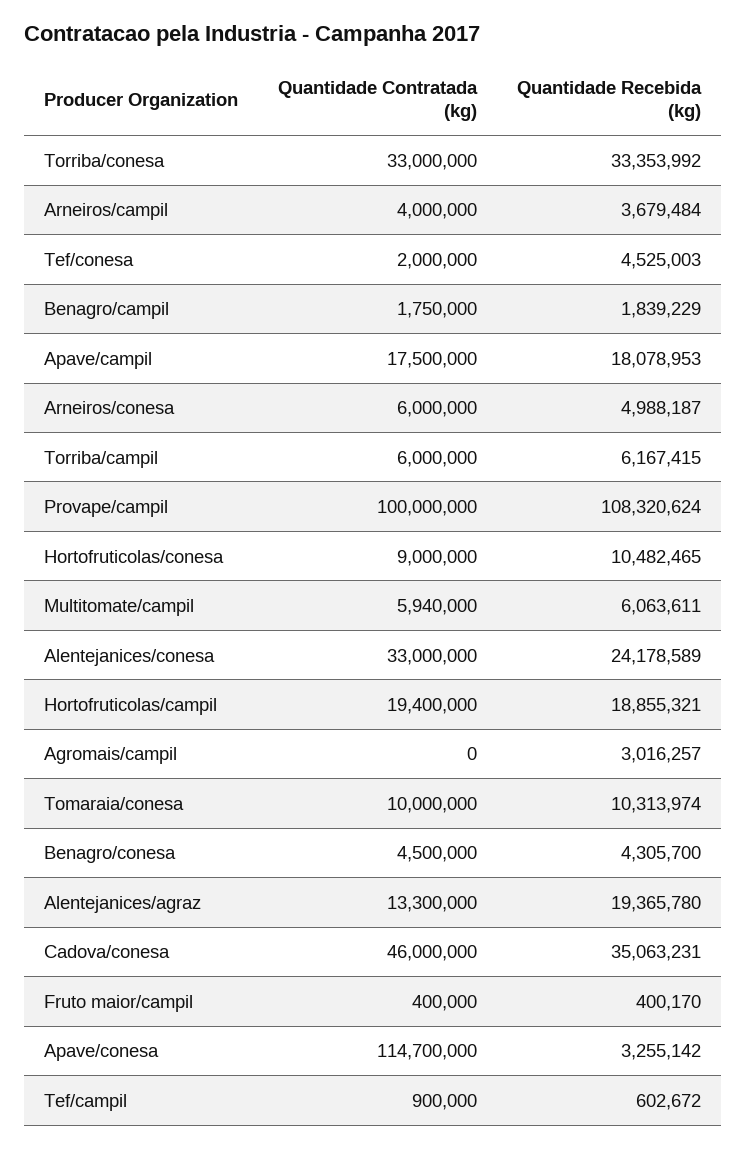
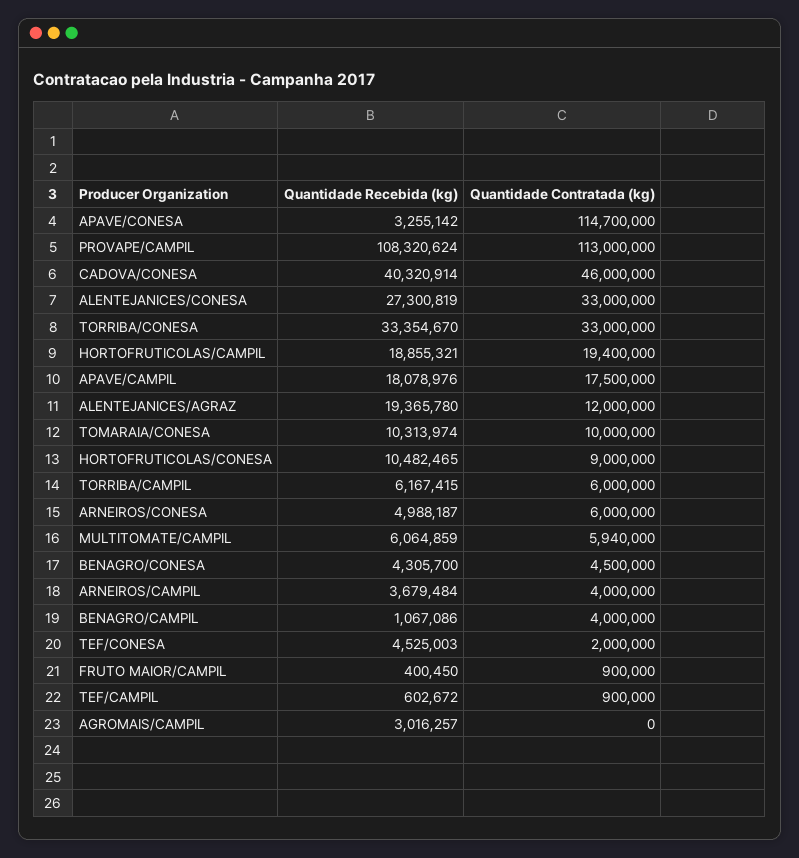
  {
    "Quantidade Contratada (kg)": {
      "Torriba/conesa": 33000000,
      "Arneiros/campil": 4000000,
      "Tef/conesa": 2000000,
-     "Benagro/campil": 1750000,
+     "Benagro/campil": 4000000,
      "Apave/campil": 17500000,
      "Arneiros/conesa": 6000000,
      "Torriba/campil": 6000000,
-     "Provape/campil": 100000000,
+     "Provape/campil": 113000000,
      "Hortofruticolas/conesa": 9000000,
      "Multitomate/campil": 5940000,
      "Alentejanices/conesa": 33000000,
      "Hortofruticolas/campil": 19400000,
      "Agromais/campil": 0,
      "Tomaraia/conesa": 10000000,
      "Benagro/conesa": 4500000,
-     "Alentejanices/agraz": 13300000,
+     "Alentejanices/agraz": 12000000,
      "Cadova/conesa": 46000000,
-     "Fruto maior/campil": 400000,
+     "Fruto maior/campil": 900000,
      "Apave/conesa": 114700000,
      "Tef/campil": 900000
    },
    "Quantidade Recebida (kg)": {
-     "Torriba/conesa": 33353992,
+     "Torriba/conesa": 33354670,
      "Arneiros/campil": 3679484,
      "Tef/conesa": 4525003,
-     "Benagro/campil": 1839229,
+     "Benagro/campil": 1067086,
-     "Apave/campil": 18078953,
+     "Apave/campil": 18078976,
      "Arneiros/conesa": 4988187,
      "Torriba/campil": 6167415,
      "Provape/campil": 108320624,
      "Hortofruticolas/conesa": 10482465,
-     "Multitomate/campil": 6063611,
+     "Multitomate/campil": 6064859,
-     "Alentejanices/conesa": 24178589,
+     "Alentejanices/conesa": 27300819,
      "Hortofruticolas/campil": 18855321,
      "Agromais/campil": 3016257,
      "Tomaraia/conesa": 10313974,
      "Benagro/conesa": 4305700,
      "Alentejanices/agraz": 19365780,
-     "Cadova/conesa": 35063231,
+     "Cadova/conesa": 40320914,
-     "Fruto maior/campil": 400170,
+     "Fruto maior/campil": 400450,
      "Apave/conesa": 3255142,
      "Tef/campil": 602672
    }
  }

